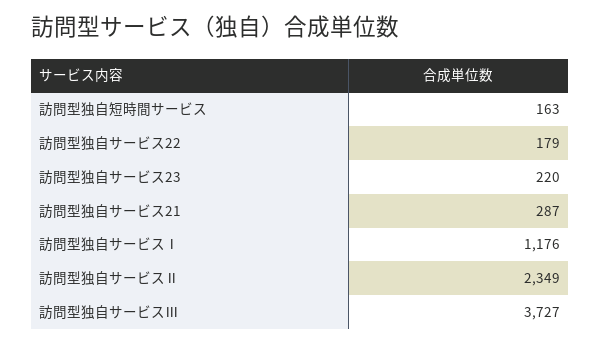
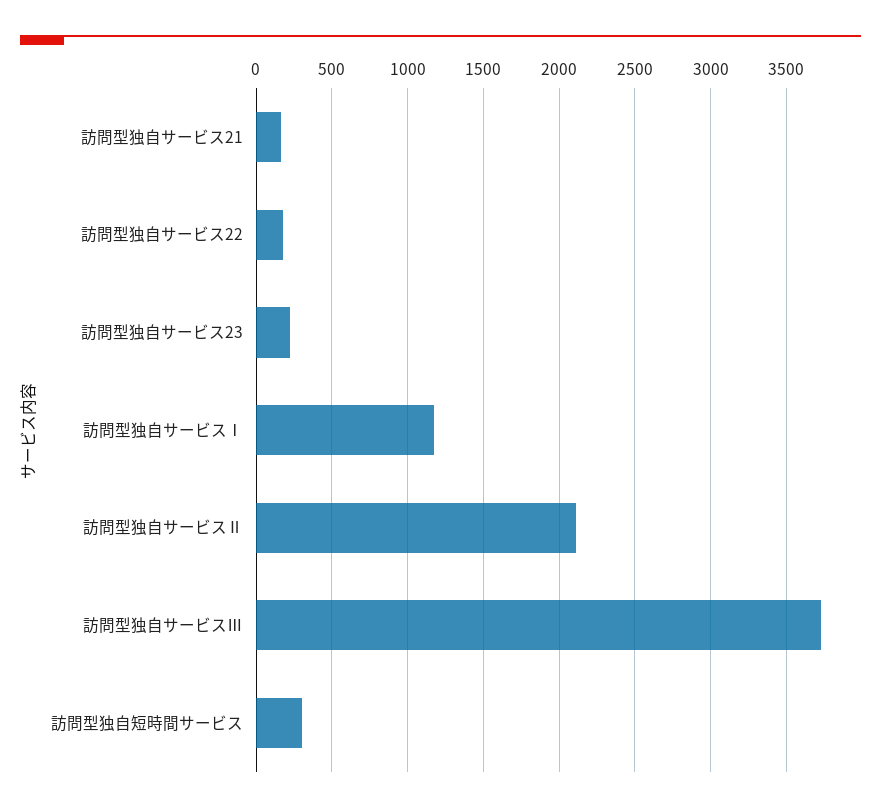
  {
-   "訪問型独自短時間サービス": 163,
+   "訪問型独自短時間サービス": 300,
    "訪問型独自サービス22": 179,
    "訪問型独自サービス23": 220,
-   "訪問型独自サービス21": 287,
+   "訪問型独自サービス21": 150,
    "訪問型独自サービスⅠ": 1176,
-   "訪問型独自サービスⅡ": 2349,
+   "訪問型独自サービスⅡ": 2100,
    "訪問型独自サービスⅢ": 3727
  }

